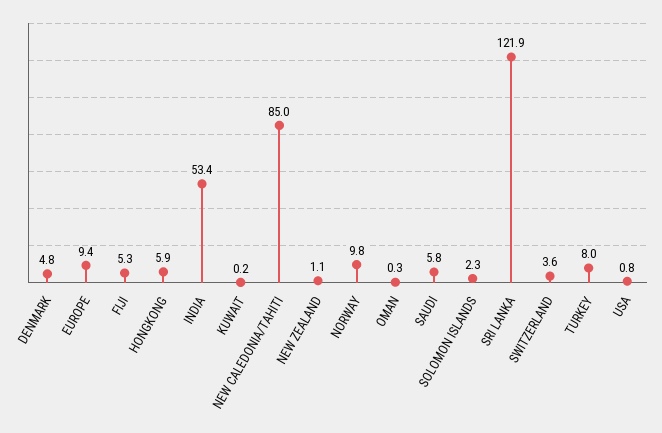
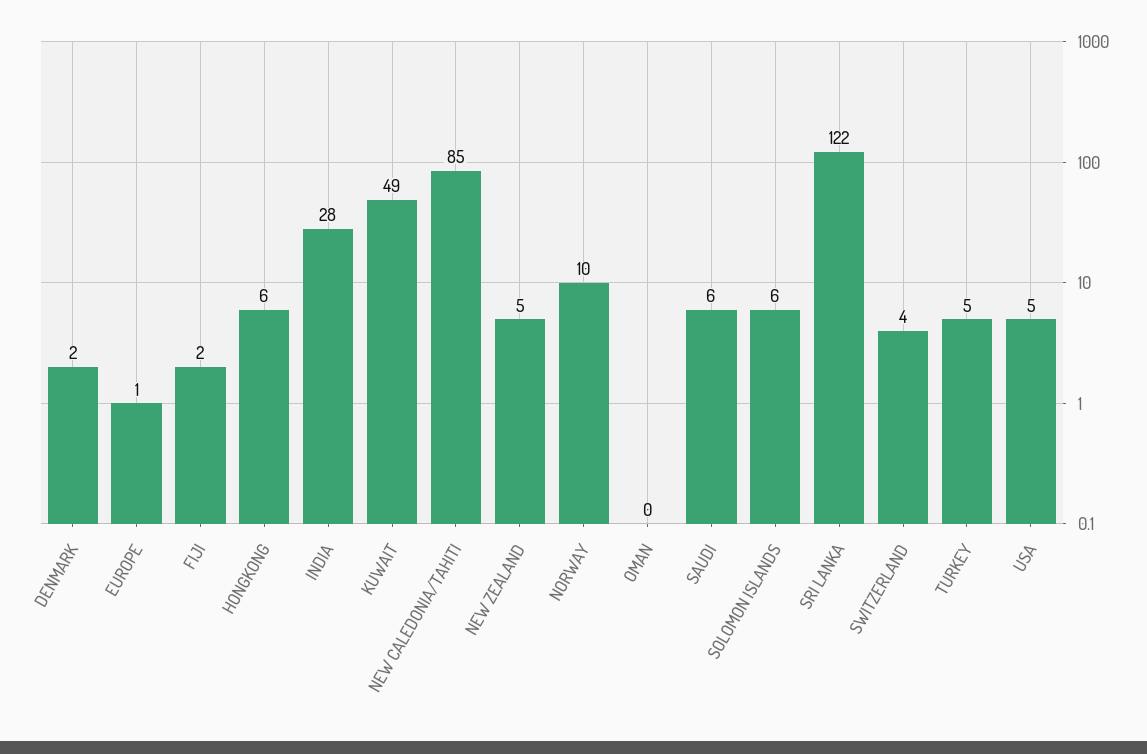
  {
-   "DENMARK": 4.8,
+   "DENMARK": 2,
-   "EUROPE": 9.4,
+   "EUROPE": 1,
-   "FIJI": 5.3,
+   "FIJI": 2,
    "HONGKONG": 5.9,
-   "INDIA": 53.4,
+   "INDIA": 28,
-   "KUWAIT": 0.2,
+   "KUWAIT": 49,
    "NEW CALEDONIA/TAHITI": 85,
-   "NEW ZEALAND": 1.1,
+   "NEW ZEALAND": 5,
    "NORWAY": 9.8,
    "OMAN": 0.3,
    "SAUDI": 5.8,
-   "SOLOMON ISLANDS": 2.3,
+   "SOLOMON ISLANDS": 6,
    "SRI LANKA": 121.9,
    "SWITZERLAND": 3.6,
-   "TURKEY": 8,
+   "TURKEY": 5,
-   "USA": 0.8
+   "USA": 5
  }

